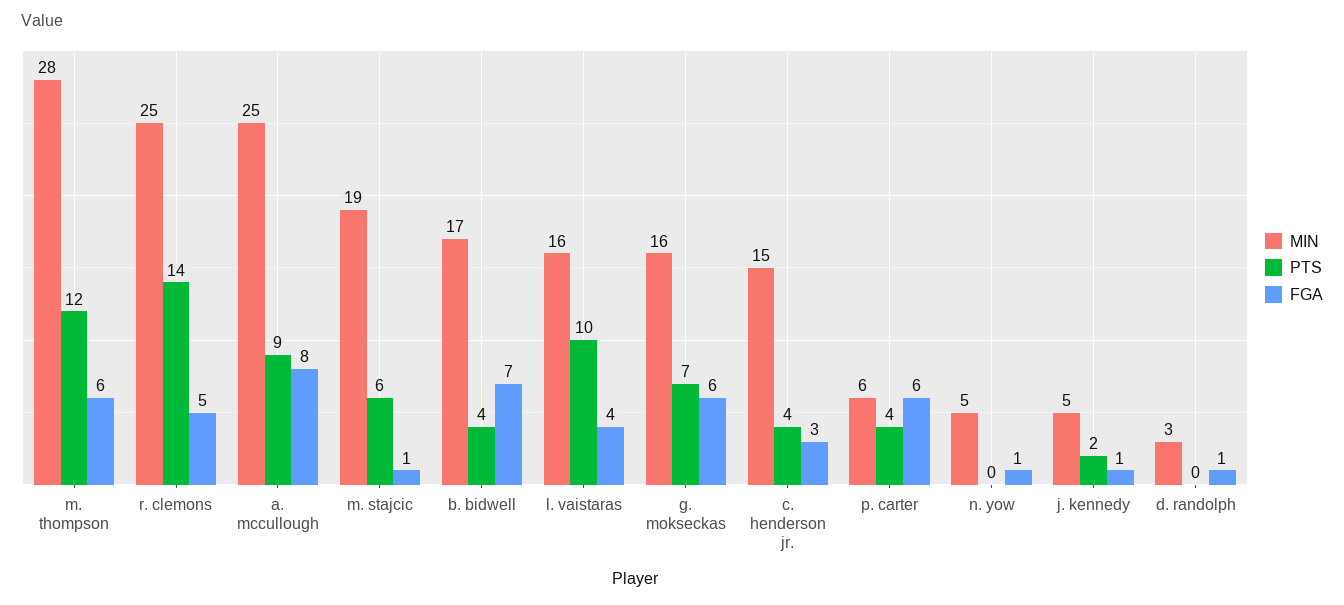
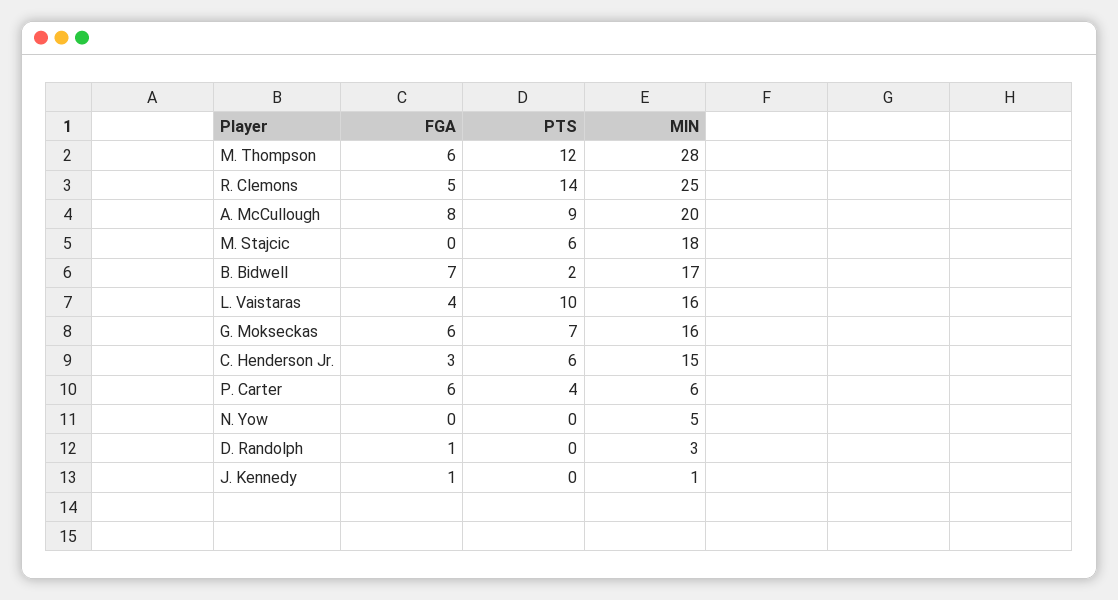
  {
    "MIN": {
      "m. thompson": 28,
      "r. clemons": 25,
-     "a. mccullough": 25,
+     "a. mccullough": 20,
-     "m. stajcic": 19,
+     "m. stajcic": 18,
      "b. bidwell": 17,
      "l. vaistaras": 16,
      "g. mokseckas": 16,
      "c. henderson jr.": 15,
      "p. carter": 6,
      "n. yow": 5,
-     "j. kennedy": 5,
+     "j. kennedy": 1,
      "d. randolph": 3
    },
    "PTS": {
      "m. thompson": 12,
      "r. clemons": 14,
      "a. mccullough": 9,
      "m. stajcic": 6,
-     "b. bidwell": 4,
+     "b. bidwell": 2,
      "l. vaistaras": 10,
      "g. mokseckas": 7,
-     "c. henderson jr.": 4,
+     "c. henderson jr.": 6,
      "p. carter": 4,
      "n. yow": 0,
-     "j. kennedy": 2,
+     "j. kennedy": 0,
      "d. randolph": 0
    },
    "FGA": {
      "m. thompson": 6,
      "r. clemons": 5,
      "a. mccullough": 8,
-     "m. stajcic": 1,
+     "m. stajcic": 0,
      "b. bidwell": 7,
      "l. vaistaras": 4,
      "g. mokseckas": 6,
      "c. henderson jr.": 3,
      "p. carter": 6,
-     "n. yow": 1,
+     "n. yow": 0,
      "j. kennedy": 1,
      "d. randolph": 1
    }
  }

